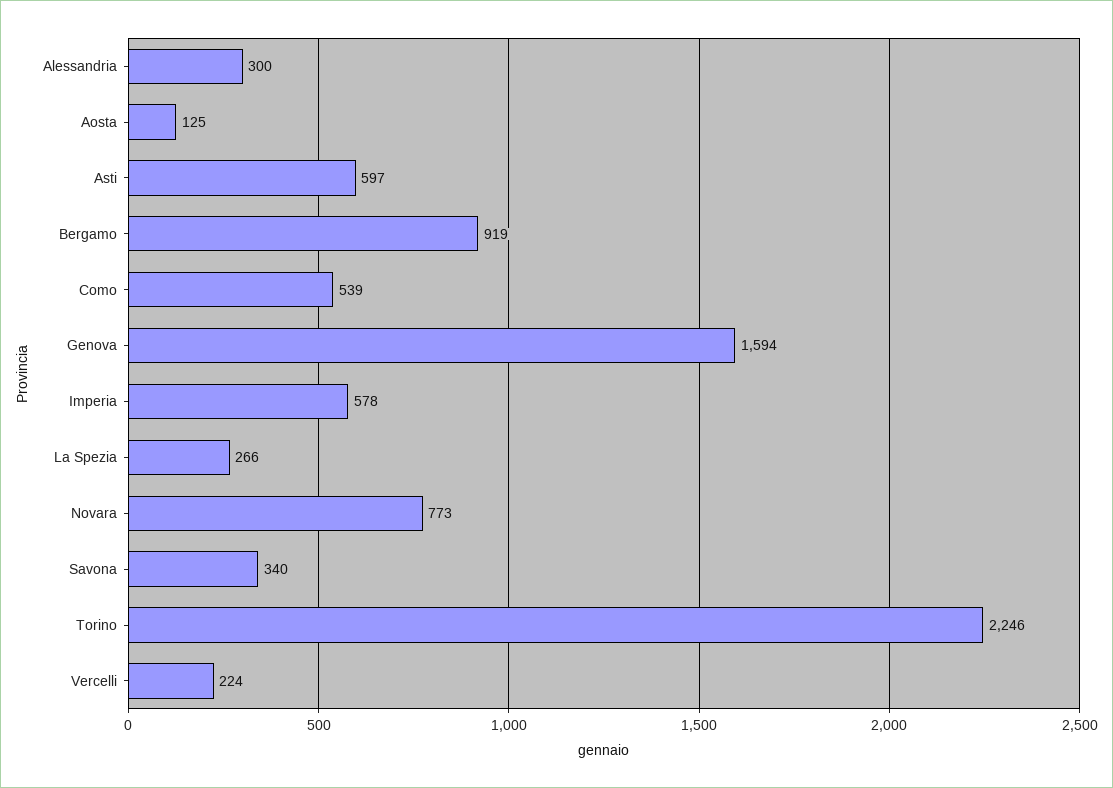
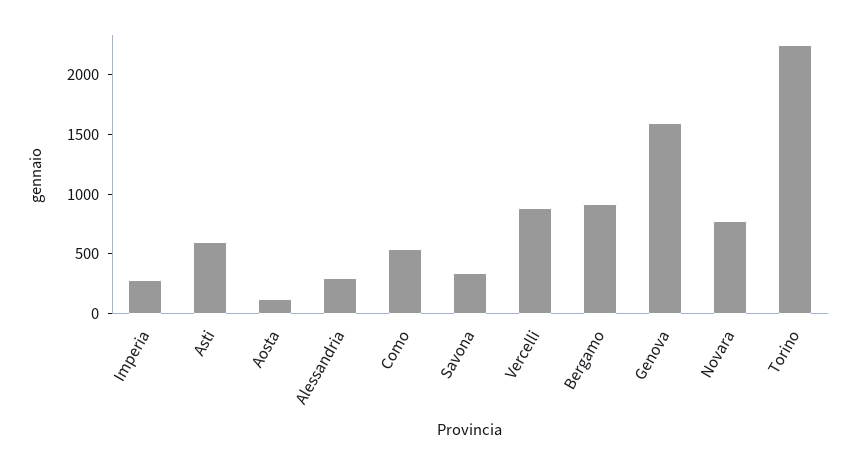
  {
    "Alessandria": 300,
    "Aosta": 125,
    "Asti": 597,
    "Bergamo": 919,
    "Como": 539,
    "Genova": 1594,
-   "Imperia": 578,
+   "Imperia": 300,
-   "La Spezia": 266,
    "Novara": 773,
    "Savona": 340,
    "Torino": 2246,
-   "Vercelli": 224
+   "Vercelli": 900
  }

